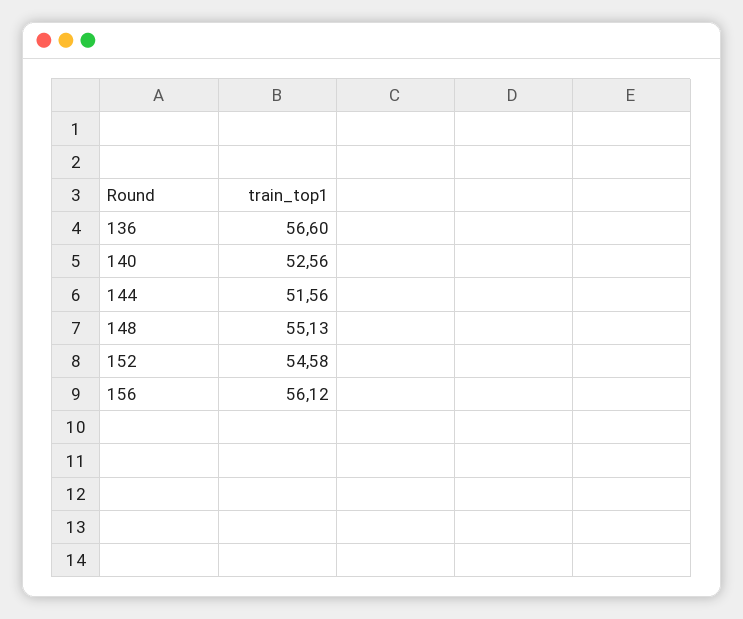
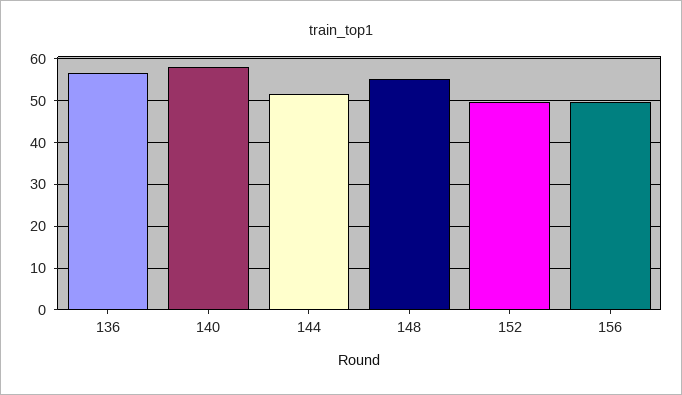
  {
    "136": 56.6,
-   "140": 52.56,
+   "140": 58,
    "144": 51.56,
    "148": 55.13,
-   "152": 54.58,
+   "152": 50,
-   "156": 56.12
+   "156": 50
  }

